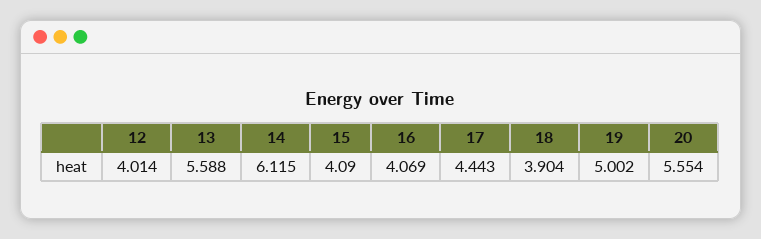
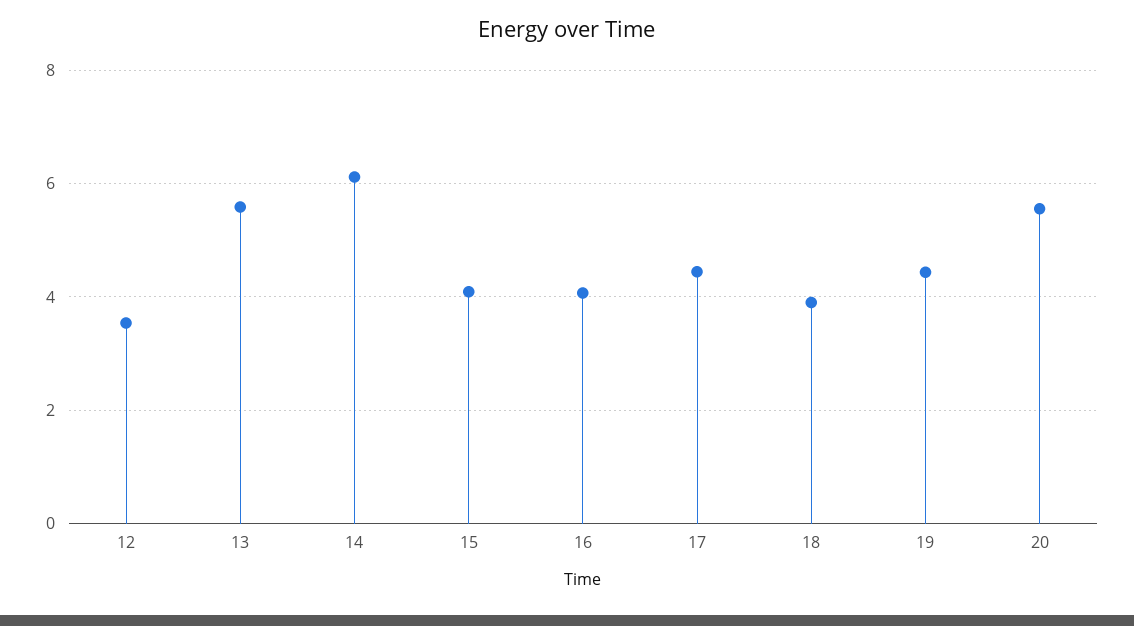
  {
-   "12": 4.014,
+   "12": 3.6,
    "13": 5.588,
    "14": 6.115,
    "15": 4.09,
    "16": 4.069,
    "17": 4.443,
    "18": 3.904,
-   "19": 5.002,
+   "19": 4.4,
    "20": 5.554
  }

